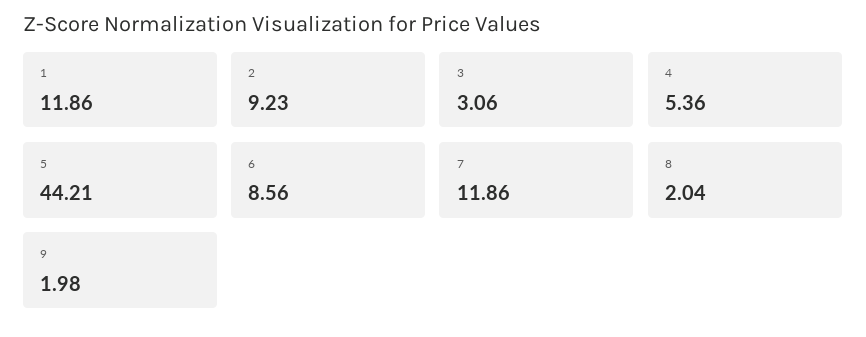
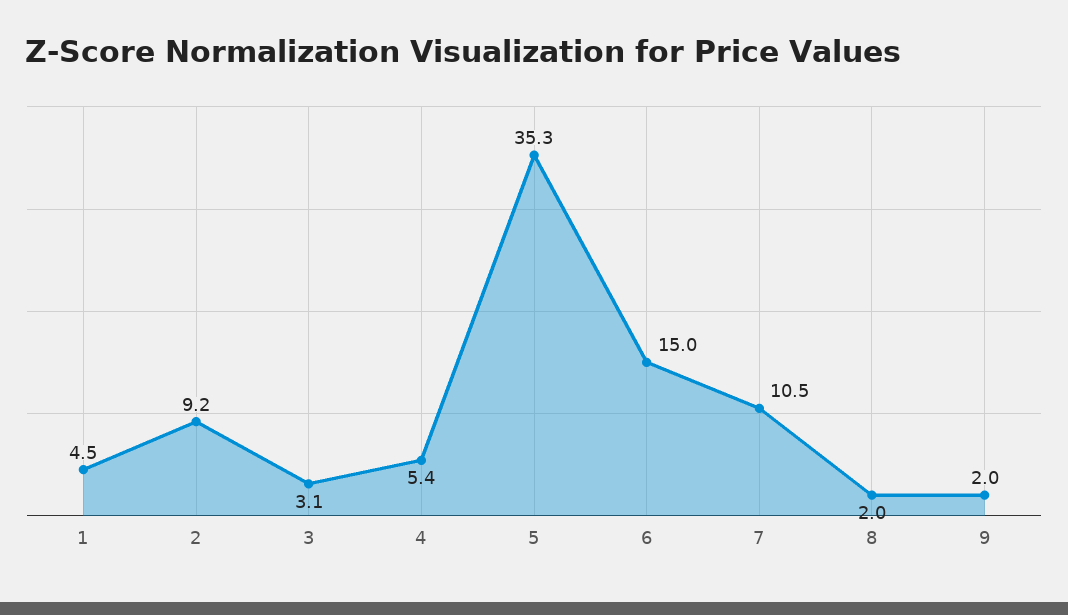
  {
-   "1": 11.86,
+   "1": 4.5,
    "2": 9.23,
    "3": 3.06,
    "4": 5.36,
-   "5": 44.21,
+   "5": 35.3,
-   "6": 8.56,
+   "6": 15,
-   "7": 11.86,
+   "7": 10.5,
    "8": 2.04,
    "9": 1.98
  }

